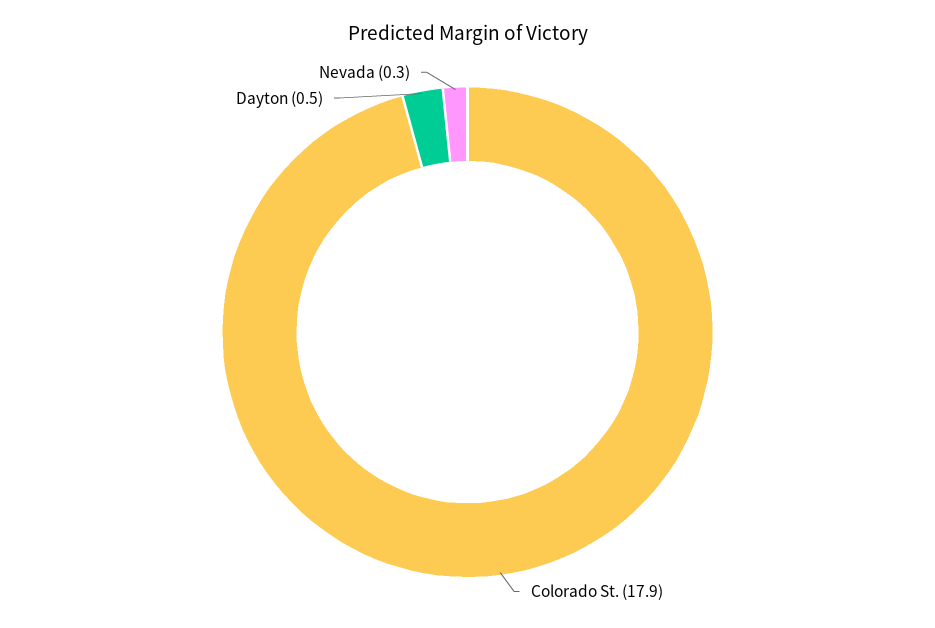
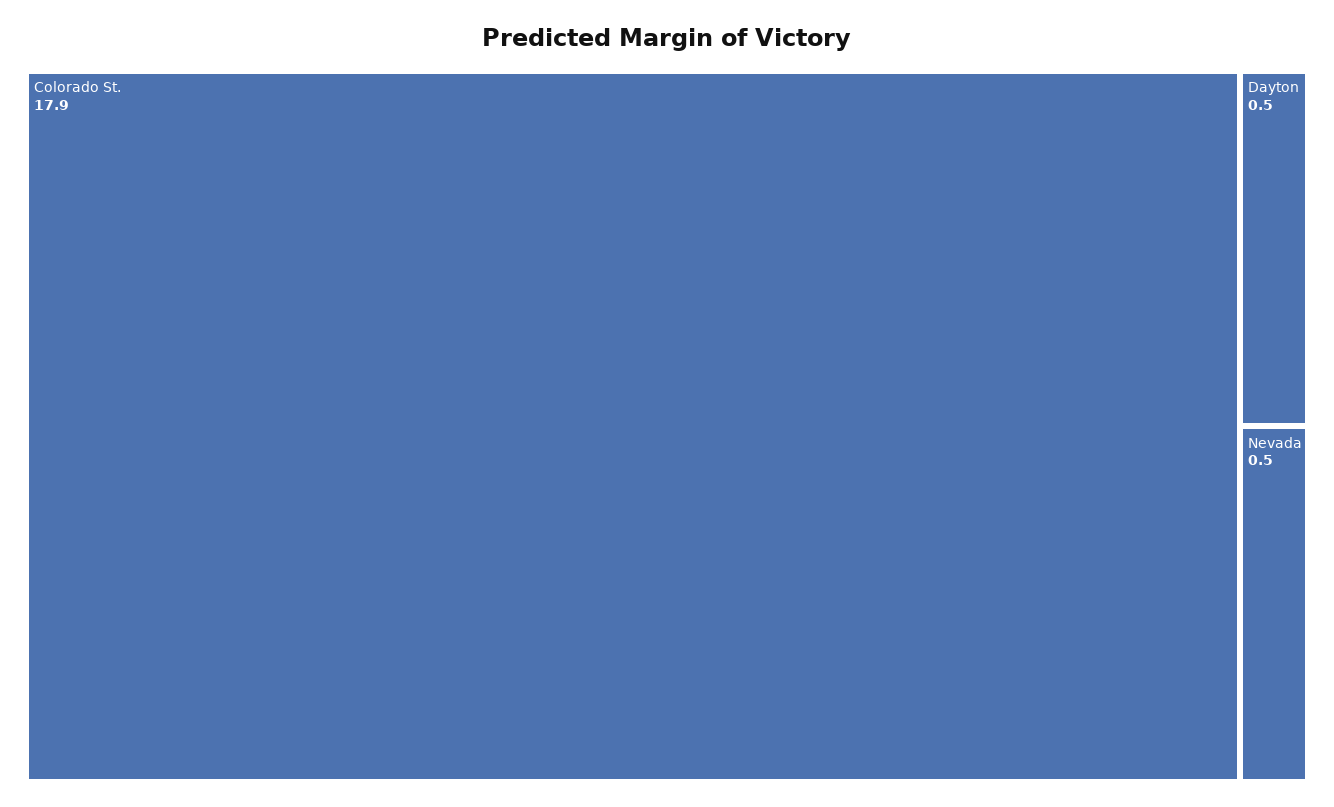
  {
    "Colorado St.": 17.9,
    "Dayton": 0.5,
-   "Nevada": 0.3
+   "Nevada": 0.5
  }

